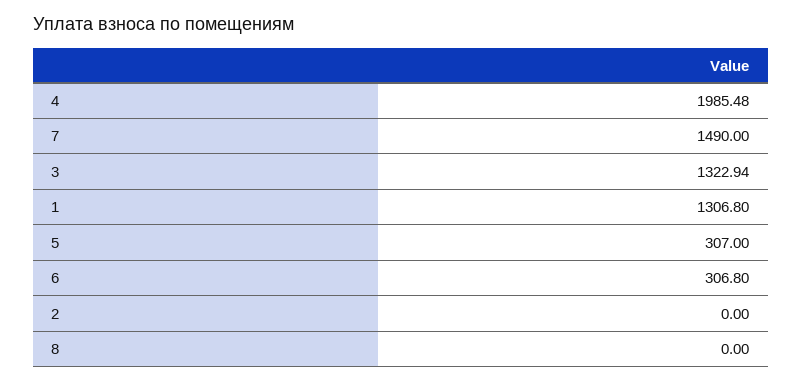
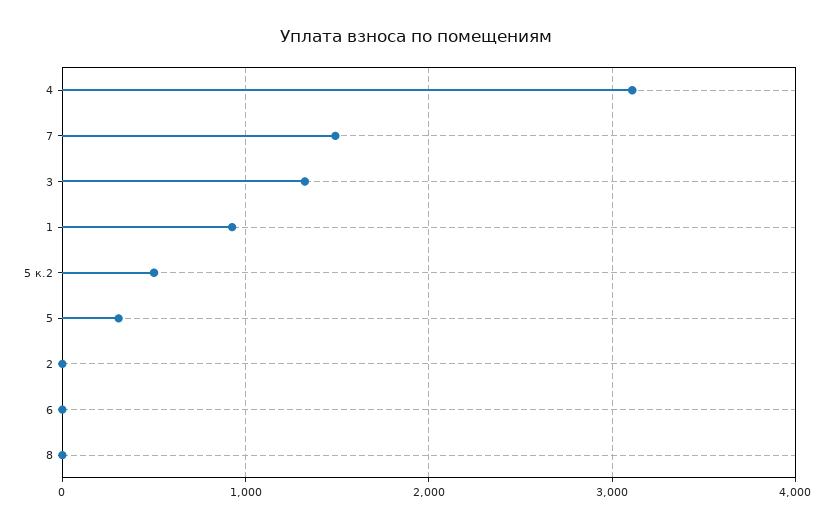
  {
-   "4": 1985.48,
+   "4": 3100,
    "7": 1490,
    "3": 1322.94,
-   "1": 1306.8,
+   "1": 900,
    "5": 307,
-   "6": 306.8,
+   "6": 0,
    "2": 0,
-   "8": 0
+   "8": 0,
+   "5 к.2": 500
  }

